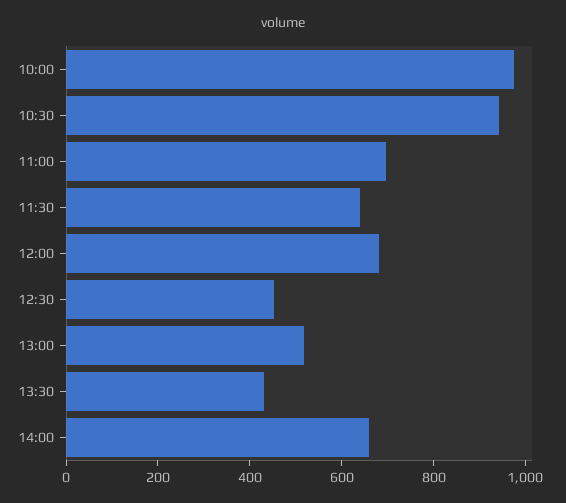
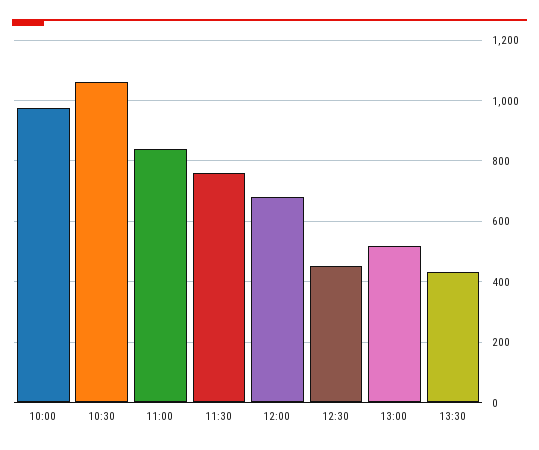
  {
    "10:00": 980,
-   "10:30": 950,
+   "10:30": 1060,
-   "11:00": 700,
+   "11:00": 840,
-   "11:30": 650,
+   "11:30": 760,
    "12:00": 680,
    "12:30": 460,
    "13:00": 520,
-   "13:30": 440,
+   "13:30": 440
-   "14:00": 650
  }

